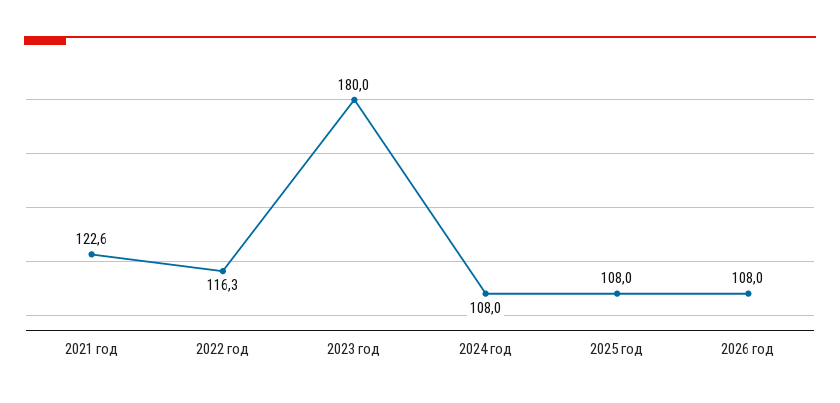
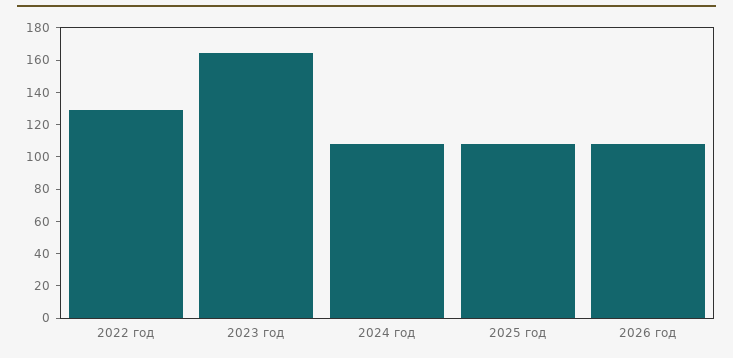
  {
-   "2021 год": 122.6,
-   "2022 год": 116.3,
+   "2022 год": 130,
-   "2023 год": 180,
+   "2023 год": 165,
    "2024 год": 108,
    "2025 год": 108,
    "2026 год": 108
  }

